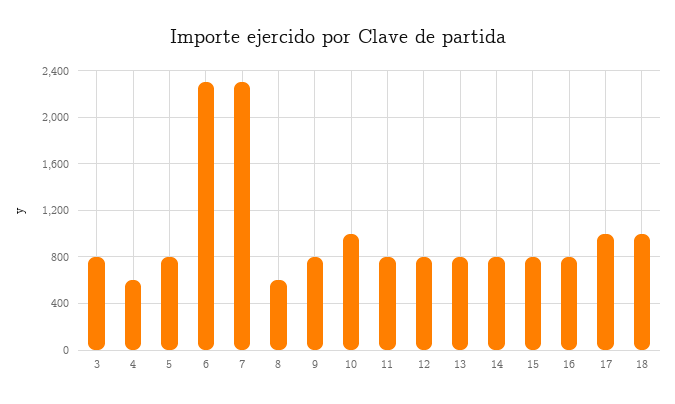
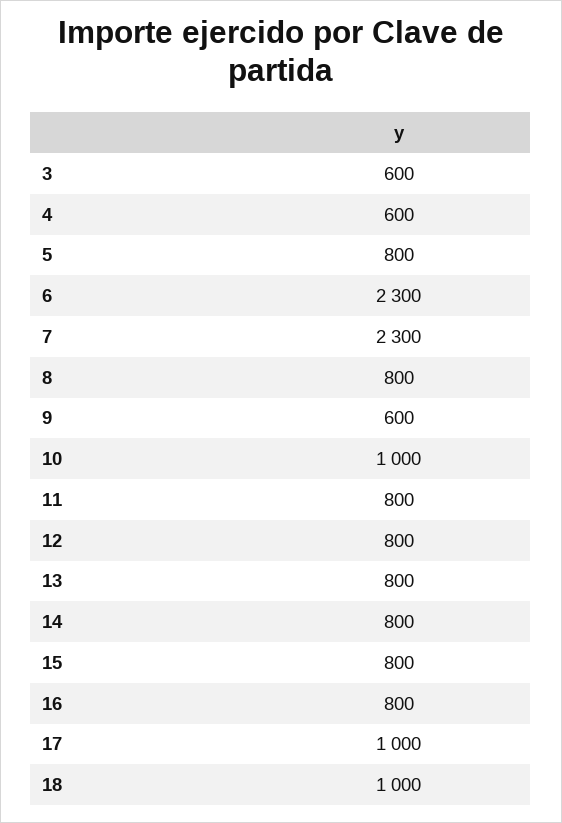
  {
-   "3": 800,
+   "3": 600,
    "4": 600,
    "5": 800,
    "6": 2300,
    "7": 2300,
-   "8": 600,
+   "8": 800,
-   "9": 800,
+   "9": 600,
    "10": 1000,
    "11": 800,
    "12": 800,
    "13": 800,
    "14": 800,
    "15": 800,
    "16": 800,
    "17": 1000,
    "18": 1000
  }

